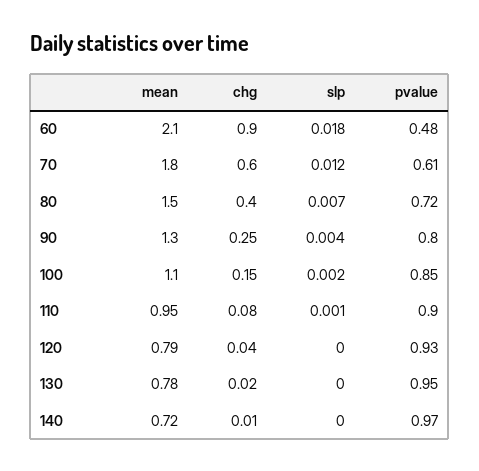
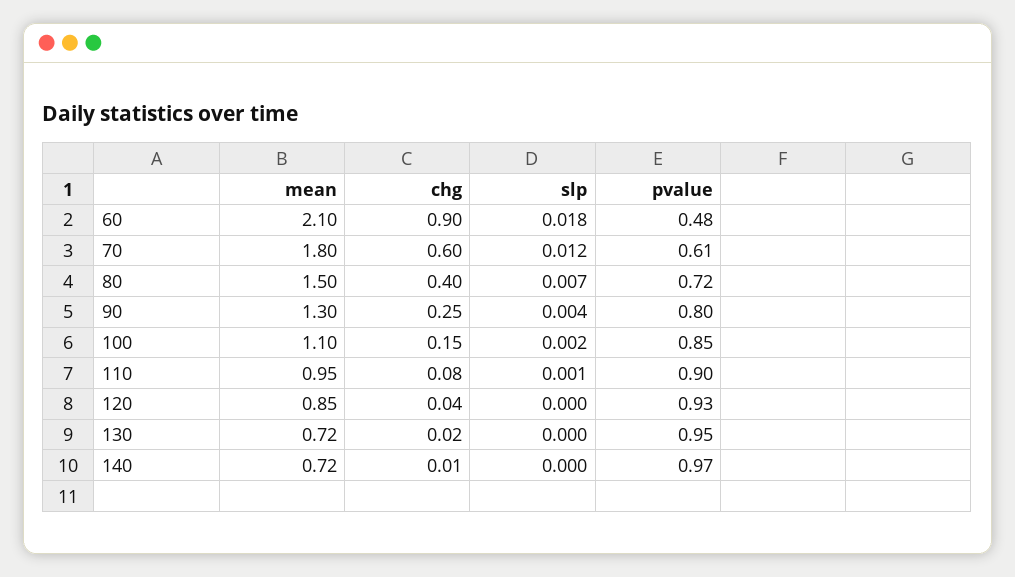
  {
    "mean": {
      "60": 2.1,
      "70": 1.8,
      "80": 1.5,
      "90": 1.3,
      "100": 1.1,
      "110": 0.95,
-     "120": 0.79,
+     "120": 0.85,
-     "130": 0.78,
+     "130": 0.72,
      "140": 0.72
    },
    "chg": {
      "60": 0.9,
      "70": 0.6,
      "80": 0.4,
      "90": 0.25,
      "100": 0.15,
      "110": 0.08,
      "120": 0.04,
      "130": 0.02,
      "140": 0.01
    },
    "slp": {
      "60": 0.018,
      "70": 0.012,
      "80": 0.007,
      "90": 0.004,
      "100": 0.002,
      "110": 0.001,
      "120": 0,
      "130": 0,
      "140": 0
    },
    "pvalue": {
      "60": 0.48,
      "70": 0.61,
      "80": 0.72,
      "90": 0.8,
      "100": 0.85,
      "110": 0.9,
      "120": 0.93,
      "130": 0.95,
      "140": 0.97
    }
  }

